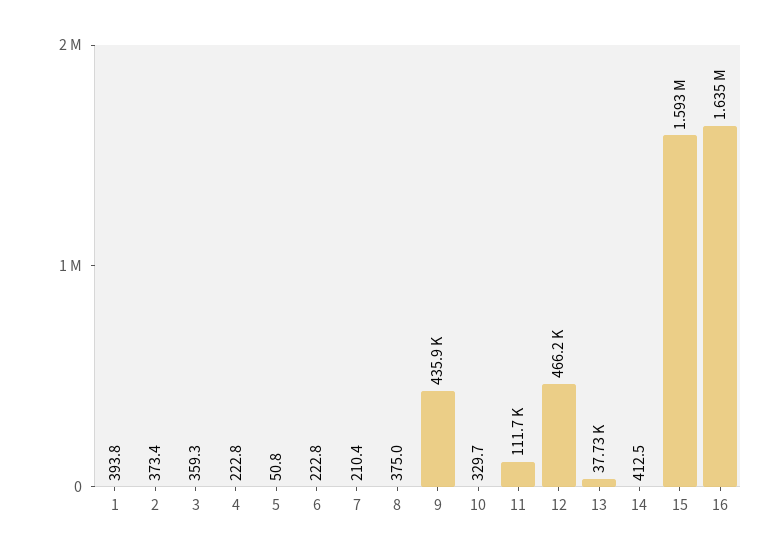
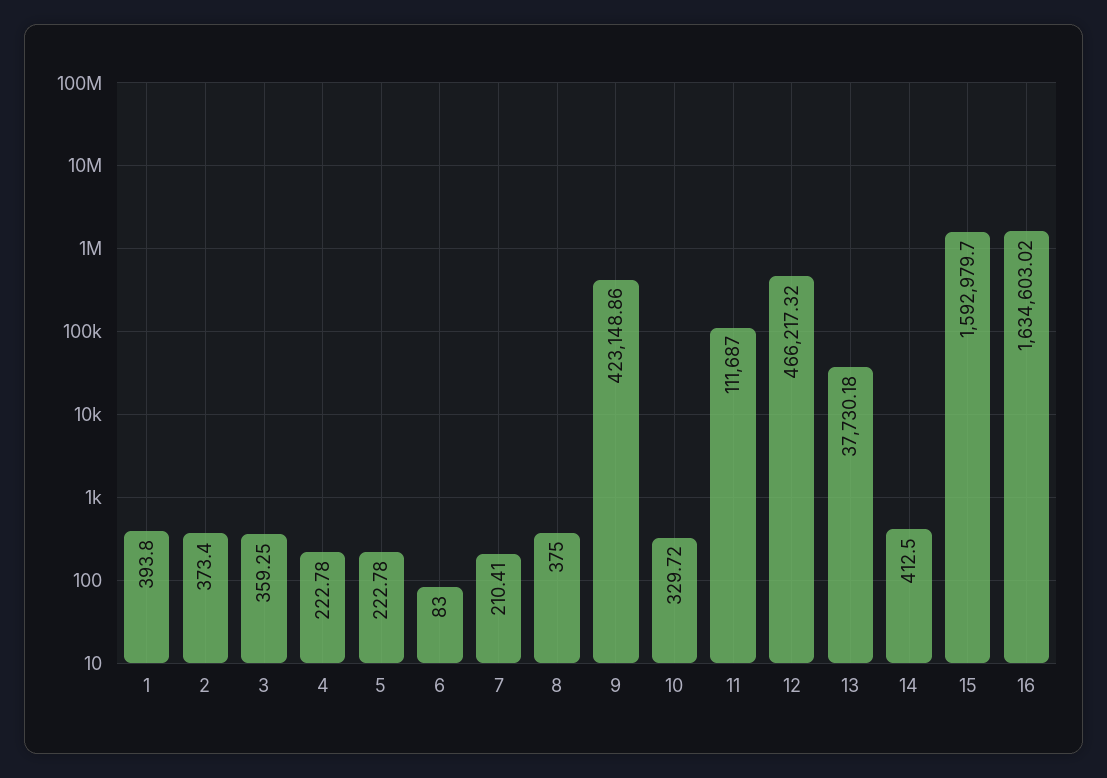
  {
    "1": 393.8,
    "2": 373.4,
    "3": 359.25,
    "4": 222.78,
-   "5": 50.8,
+   "5": 222.78,
-   "6": 222.8,
+   "6": 83,
    "7": 210.41,
    "8": 375,
-   "9": 435900,
+   "9": 423148.86,
    "10": 329.72,
    "11": 111687,
    "12": 466217.32,
    "13": 37730.18,
    "14": 412.5,
    "15": 1592979.7,
    "16": 1634603.02
  }

